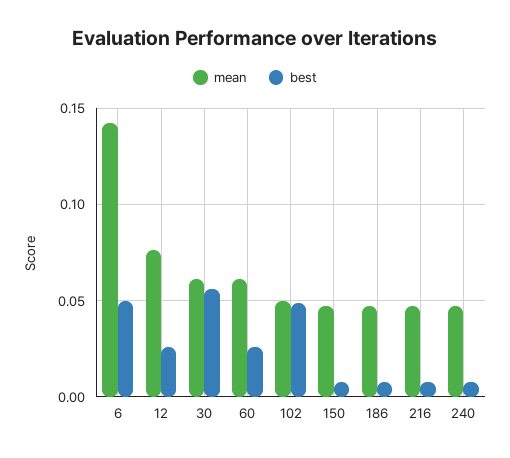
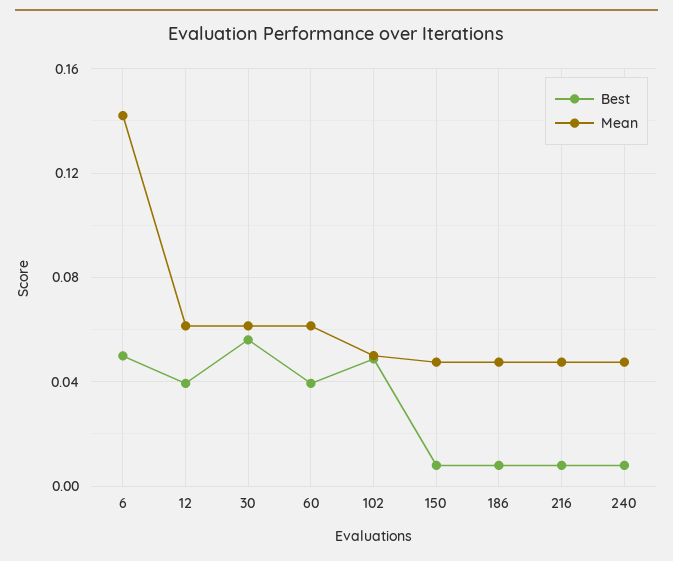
  {
    "mean": {
      "6": 0.14,
-     "12": 0.075,
+     "12": 0.06,
      "30": 0.06,
      "60": 0.06,
      "102": 0.05,
      "150": 0.05,
      "186": 0.05,
      "216": 0.05,
      "240": 0.05
    },
    "best": {
      "6": 0.05,
-     "12": 0.025,
+     "12": 0.04,
      "30": 0.055,
-     "60": 0.025,
+     "60": 0.04,
      "102": 0.05,
      "150": 0.01,
      "186": 0.01,
      "216": 0.01,
      "240": 0.01
    }
  }

